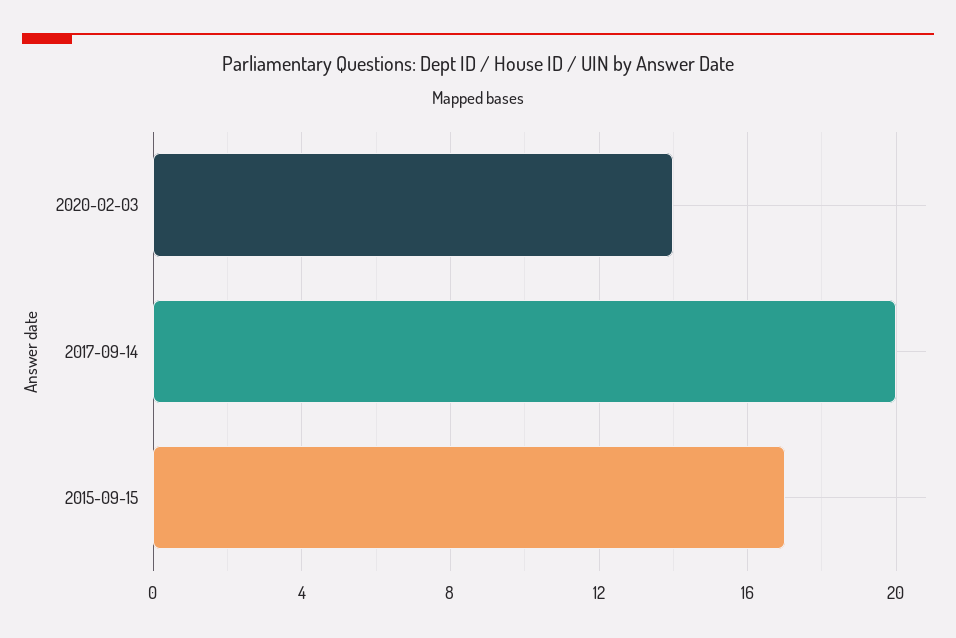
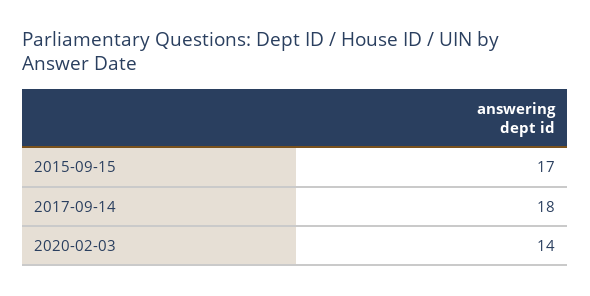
  {
    "2020-02-03": 14,
-   "2017-09-14": 20,
+   "2017-09-14": 18,
    "2015-09-15": 17
  }

